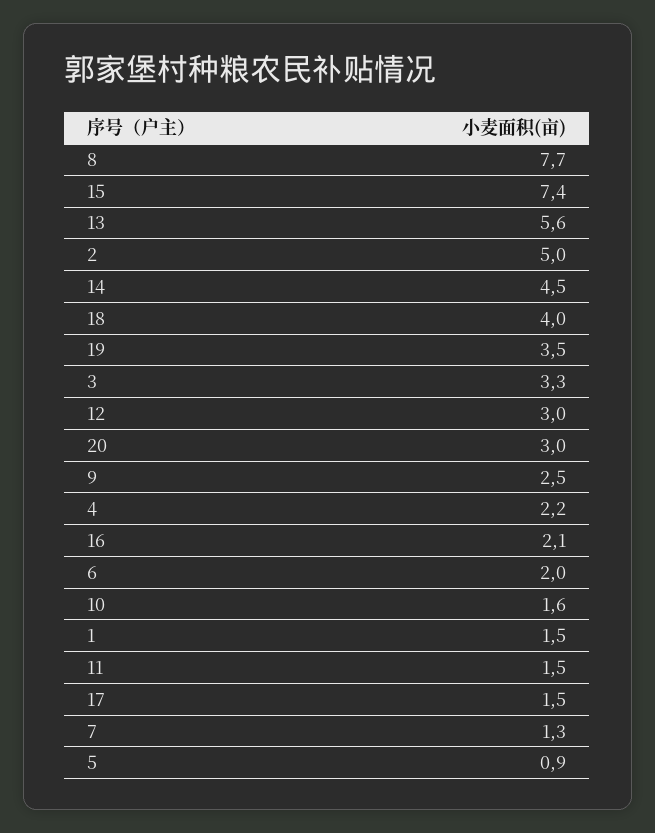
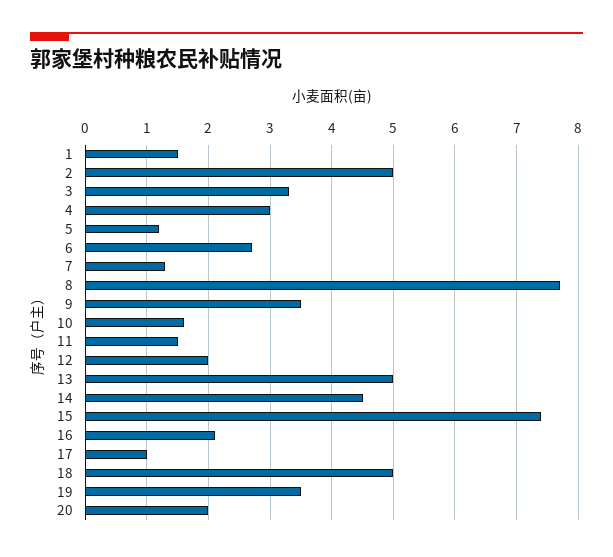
  {
    "8": 7.7,
    "15": 7.4,
-   "13": 5.6,
+   "13": 5,
    "2": 5,
    "14": 4.5,
-   "18": 4,
+   "18": 5,
    "19": 3.5,
    "3": 3.3,
-   "12": 3,
+   "12": 2,
-   "20": 3,
+   "20": 2,
-   "9": 2.5,
+   "9": 3.5,
-   "4": 2.2,
+   "4": 3,
    "16": 2.1,
-   "6": 2,
+   "6": 2.7,
    "10": 1.6,
    "1": 1.5,
    "11": 1.5,
-   "17": 1.5,
+   "17": 1,
    "7": 1.3,
-   "5": 0.9
+   "5": 1.2
  }

